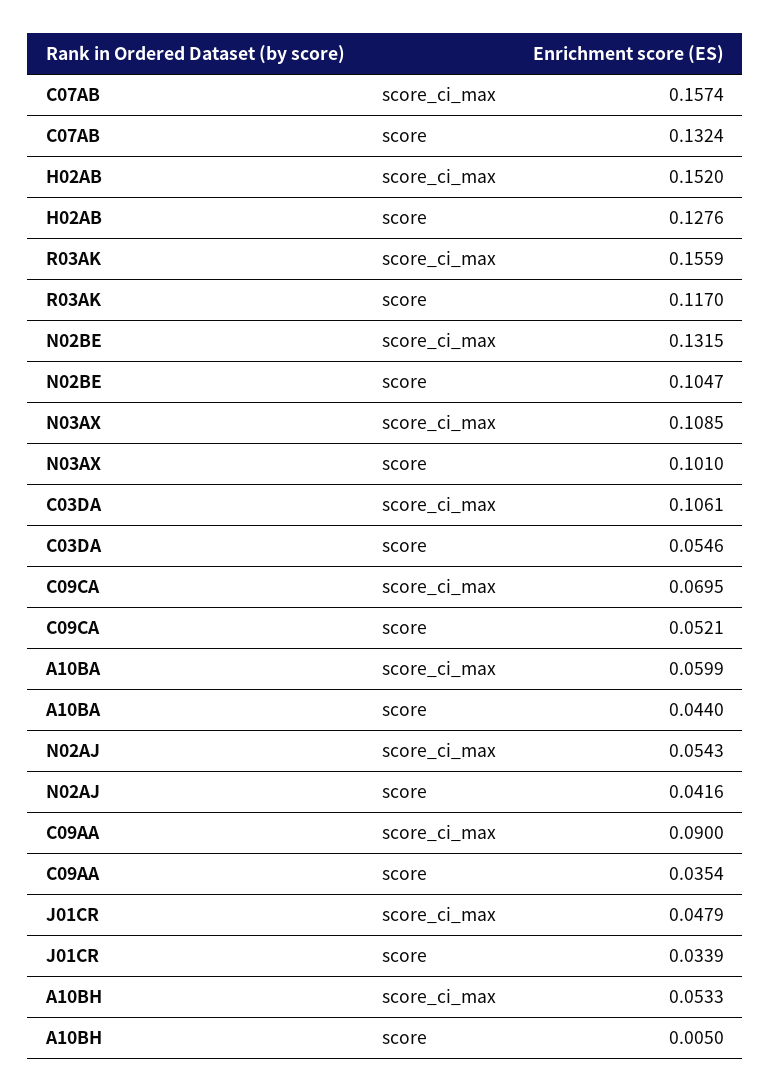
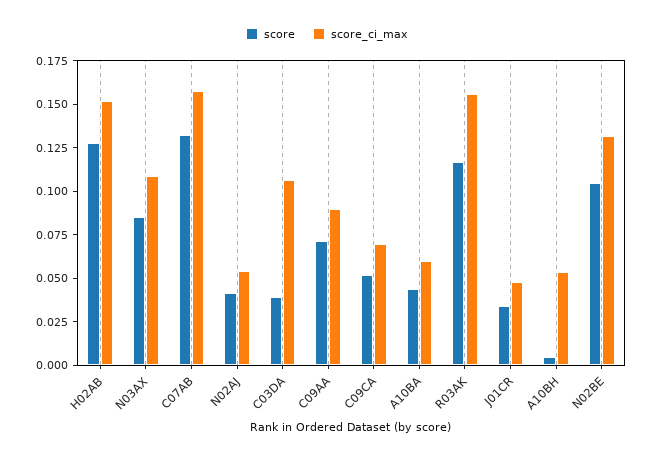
  {
    "score_ci_max": {
      "C07AB": 0.1574,
      "H02AB": 0.152,
      "R03AK": 0.1559,
      "N02BE": 0.1315,
      "N03AX": 0.1085,
      "C03DA": 0.1061,
      "C09CA": 0.0695,
      "A10BA": 0.0599,
      "N02AJ": 0.0543,
      "C09AA": 0.09,
      "J01CR": 0.0479,
      "A10BH": 0.0533
    },
    "score": {
      "C07AB": 0.1324,
      "H02AB": 0.1276,
      "R03AK": 0.117,
      "N02BE": 0.1047,
-     "N03AX": 0.101,
+     "N03AX": 0.085,
-     "C03DA": 0.0546,
+     "C03DA": 0.04,
      "C09CA": 0.0521,
      "A10BA": 0.044,
      "N02AJ": 0.0416,
-     "C09AA": 0.0354,
+     "C09AA": 0.07,
      "J01CR": 0.0339,
      "A10BH": 0.005
    }
  }

